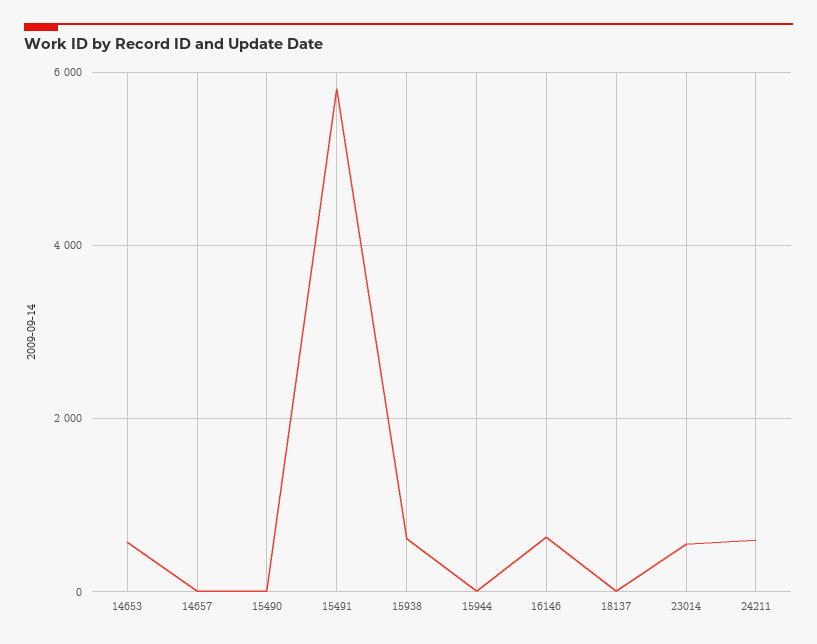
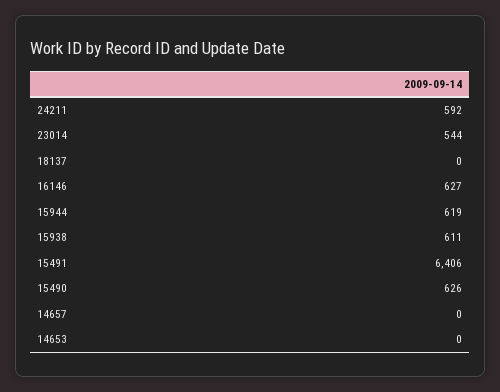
  {
-   "14653": 600,
+   "14653": 0,
    "14657": 0,
-   "15490": 0,
+   "15490": 626,
-   "15491": 5800,
+   "15491": 6406,
    "15938": 611,
-   "15944": 0,
+   "15944": 619,
    "16146": 627,
    "18137": 0,
    "23014": 544,
    "24211": 592
  }

